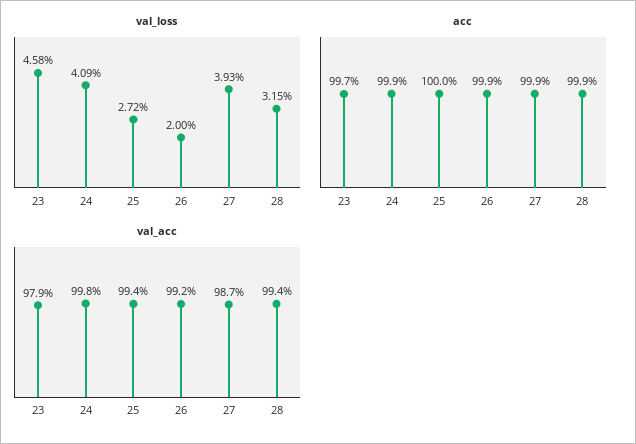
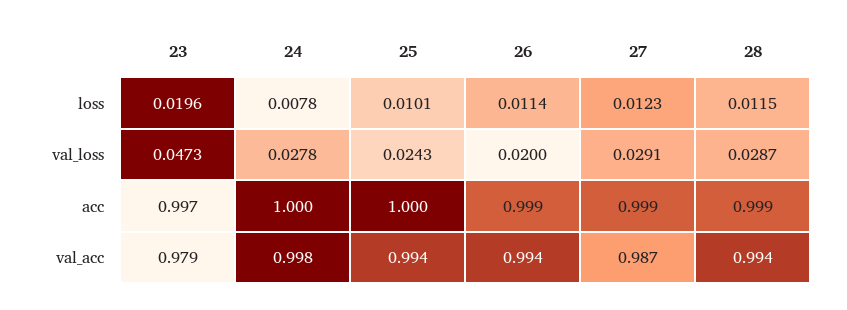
  {
    "val_loss": {
-     "23": 0.0458,
+     "23": 0.0473,
-     "24": 0.0409,
+     "24": 0.0278,
-     "25": 0.0272,
+     "25": 0.0243,
      "26": 0.02,
-     "27": 0.0393,
+     "27": 0.0291,
-     "28": 0.0315
+     "28": 0.0287
    },
    "acc": {
      "23": 0.997,
-     "24": 0.999,
+     "24": 1,
      "25": 1,
      "26": 0.999,
      "27": 0.999,
      "28": 0.999
    },
    "val_acc": {
      "23": 0.979,
      "24": 0.998,
      "25": 0.994,
-     "26": 0.992,
+     "26": 0.994,
      "27": 0.987,
      "28": 0.994
-   }
+   },
+   "loss": {
+     "23": 0.0196,
+     "24": 0.0078,
+     "25": 0.0101,
+     "26": 0.0114,
+     "27": 0.0123,
+     "28": 0.0115
+   }
  }

